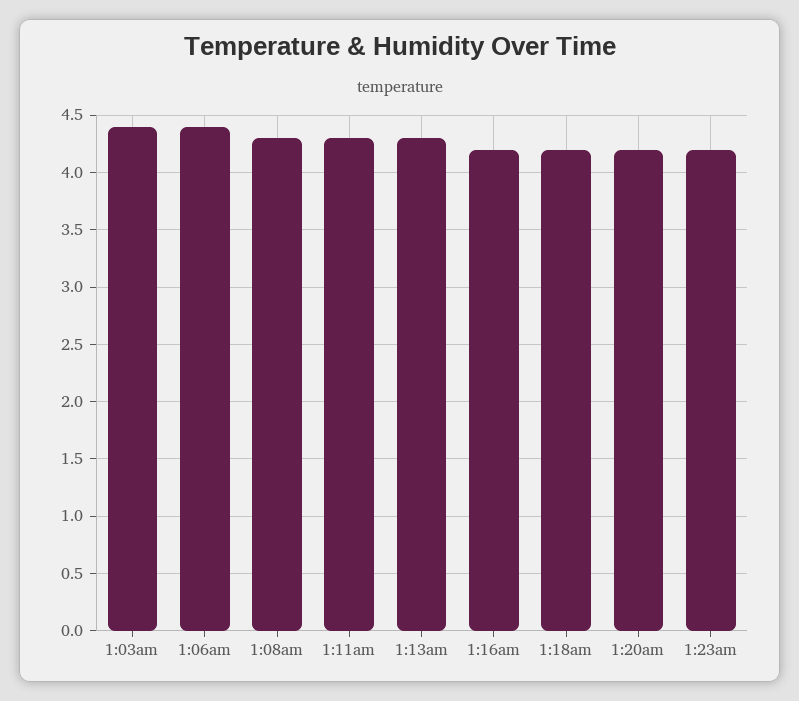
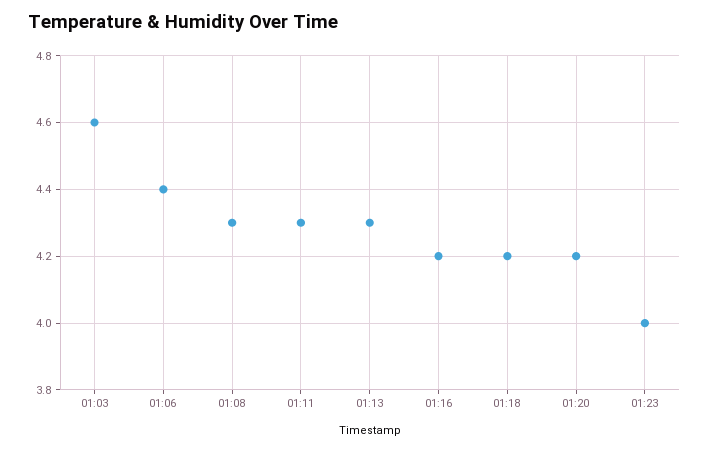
  {
-   "1:03am": 4.4,
+   "1:03am": 4.6,
    "1:06am": 4.4,
    "1:08am": 4.3,
    "1:11am": 4.3,
    "1:13am": 4.3,
    "1:16am": 4.2,
    "1:18am": 4.2,
    "1:20am": 4.2,
-   "1:23am": 4.2
+   "1:23am": 4
  }

